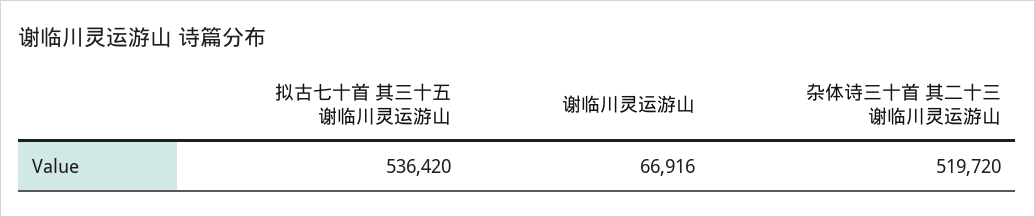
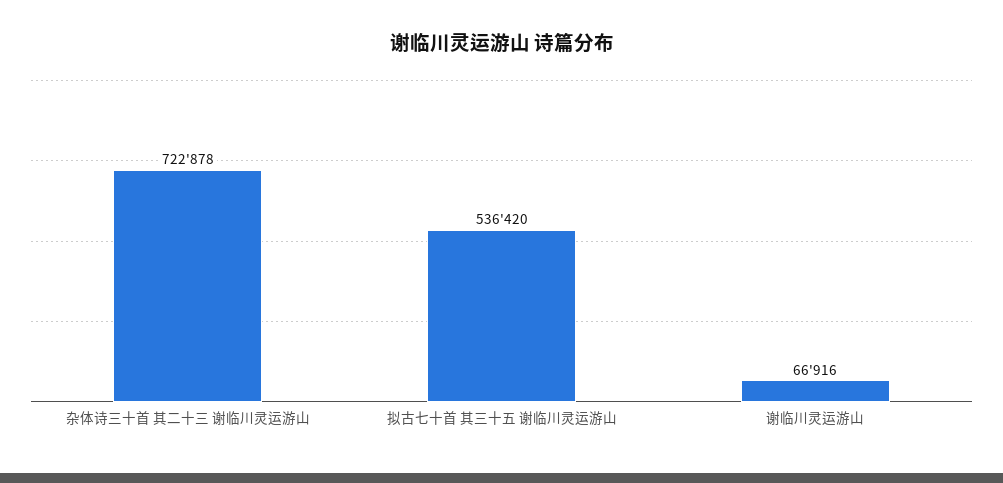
  {
    "拟古七十首 其三十五 谢临川灵运游山": 536420,
    "谢临川灵运游山": 66916,
-   "杂体诗三十首 其二十三 谢临川灵运游山": 519720
+   "杂体诗三十首 其二十三 谢临川灵运游山": 722878
  }

